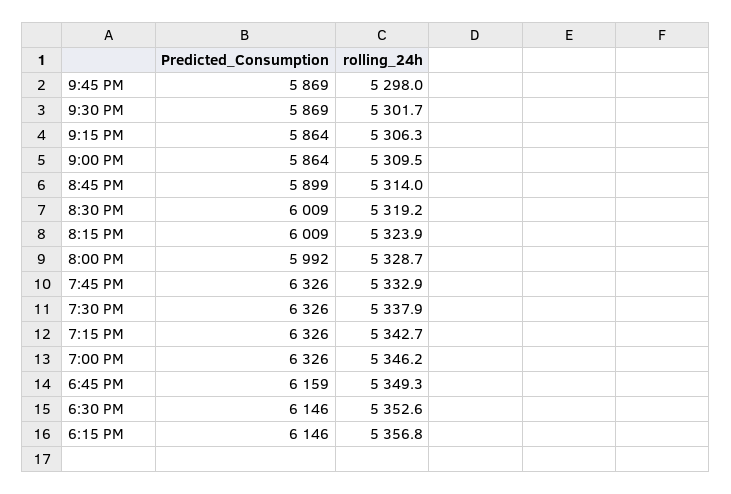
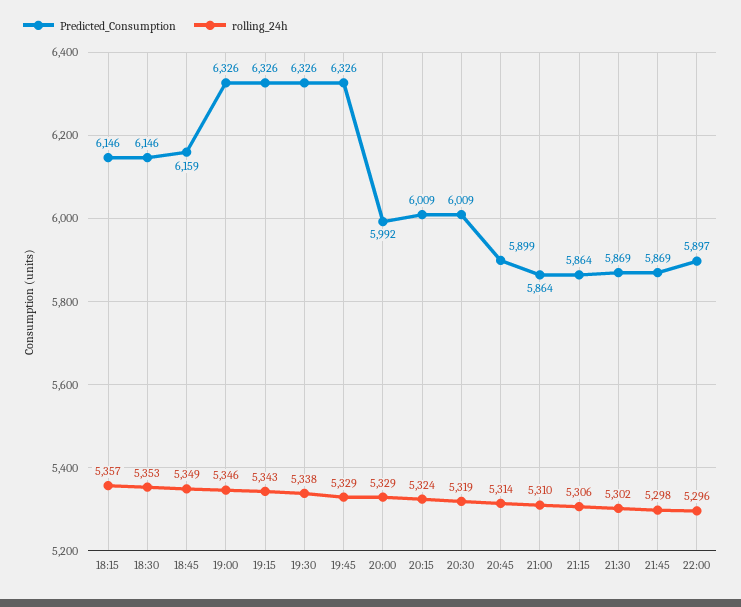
  {
    "Predicted_Consumption": {
      "9:45 PM": 5869,
      "9:30 PM": 5869,
      "9:15 PM": 5864,
      "9:00 PM": 5864,
      "8:45 PM": 5899,
      "8:30 PM": 6009,
      "8:15 PM": 6009,
      "8:00 PM": 5992,
      "7:45 PM": 6326,
      "7:30 PM": 6326,
      "7:15 PM": 6326,
      "7:00 PM": 6326,
      "6:45 PM": 6159,
      "6:30 PM": 6146,
-     "6:15 PM": 6146
+     "6:15 PM": 6146,
+     "22:00": 5897
    },
    "rolling_24h": {
      "9:45 PM": 5298,
      "9:30 PM": 5301.7,
      "9:15 PM": 5306.3,
      "9:00 PM": 5309.5,
      "8:45 PM": 5314,
      "8:30 PM": 5319.2,
      "8:15 PM": 5323.9,
      "8:00 PM": 5328.7,
-     "7:45 PM": 5332.9,
+     "7:45 PM": 5329,
      "7:30 PM": 5337.9,
      "7:15 PM": 5342.7,
      "7:00 PM": 5346.2,
      "6:45 PM": 5349.3,
      "6:30 PM": 5352.6,
-     "6:15 PM": 5356.8
+     "6:15 PM": 5356.8,
+     "22:00": 5296
    }
  }

